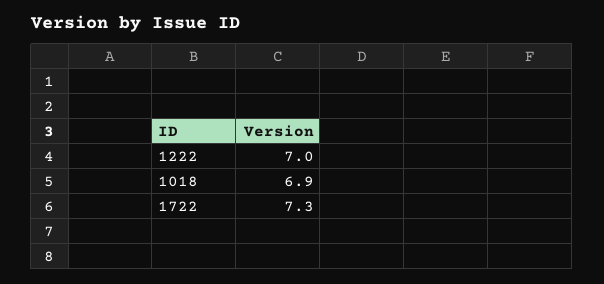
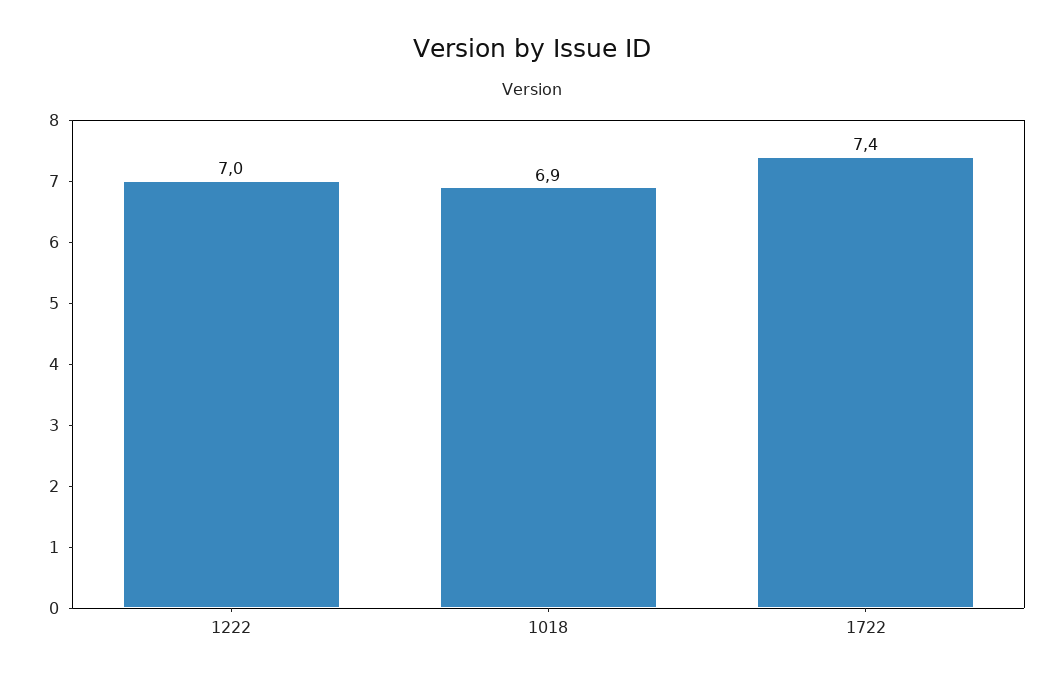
  {
    "1222": 7,
    "1018": 6.9,
-   "1722": 7.3
+   "1722": 7.4
  }

